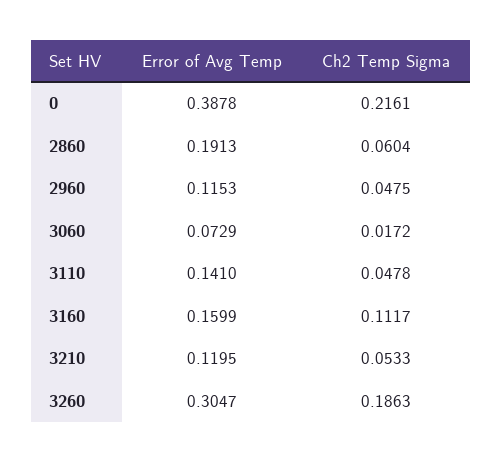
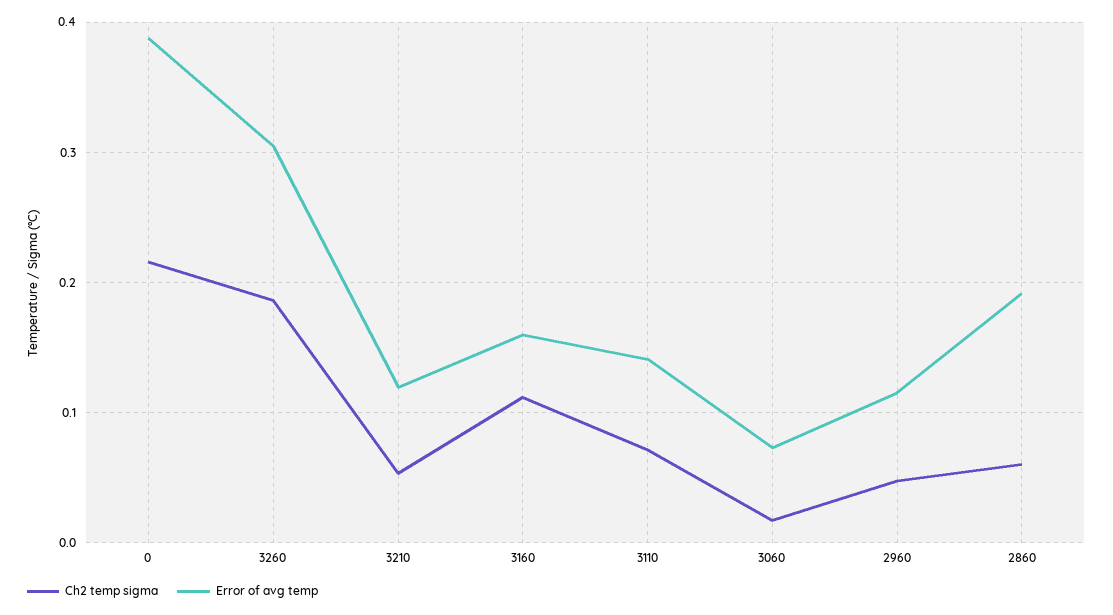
  {
    "Error of Avg Temp": {
      "0": 0.3878,
      "2860": 0.1913,
      "2960": 0.1153,
      "3060": 0.0729,
      "3110": 0.141,
      "3160": 0.1599,
      "3210": 0.1195,
      "3260": 0.3047
    },
    "Ch2 Temp Sigma": {
      "0": 0.2161,
      "2860": 0.0604,
      "2960": 0.0475,
      "3060": 0.0172,
-     "3110": 0.0478,
+     "3110": 0.07,
      "3160": 0.1117,
      "3210": 0.0533,
      "3260": 0.1863
    }
  }

